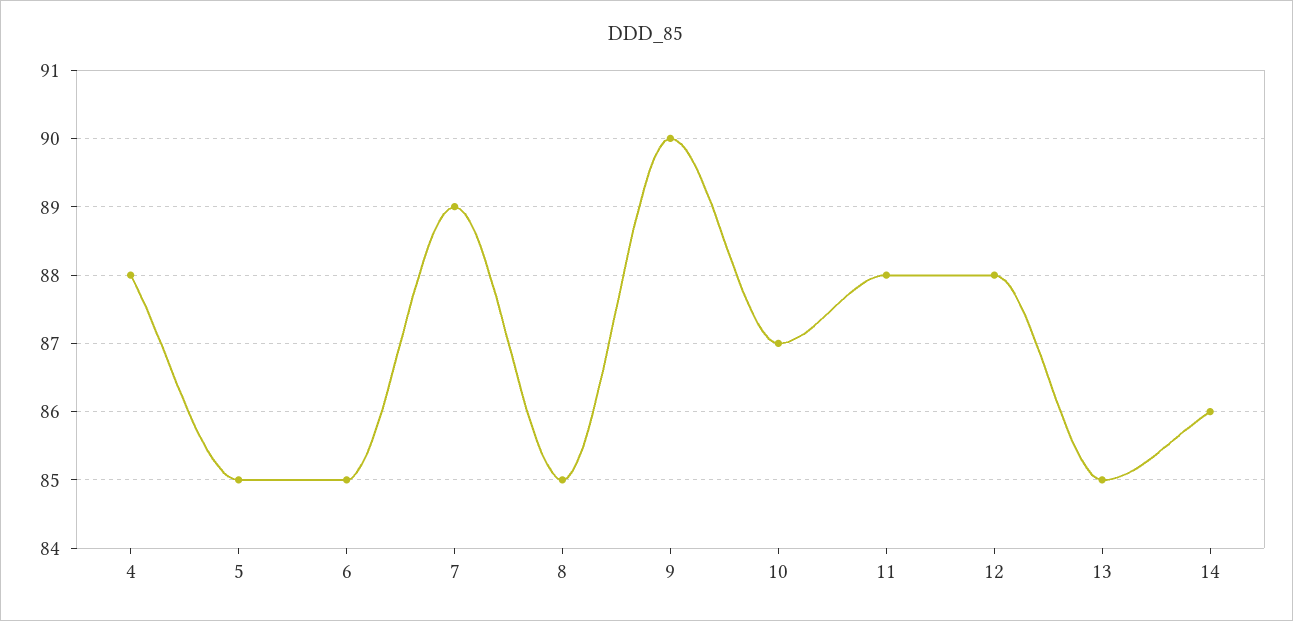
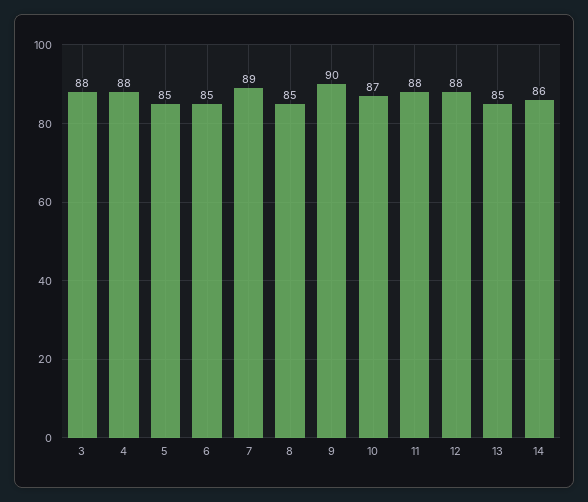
  {
    "4": 88,
    "5": 85,
    "6": 85,
    "7": 89,
    "8": 85,
    "9": 90,
    "10": 87,
    "11": 88,
    "12": 88,
    "13": 85,
-   "14": 86
+   "14": 86,
+   "3": 88
  }

